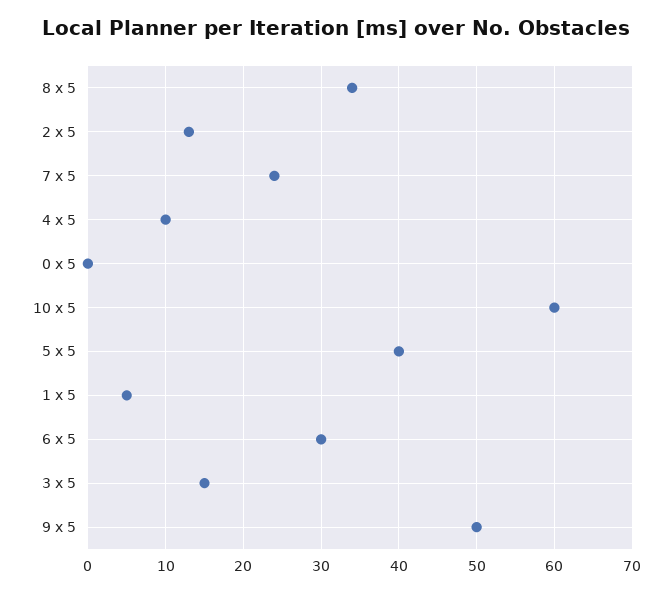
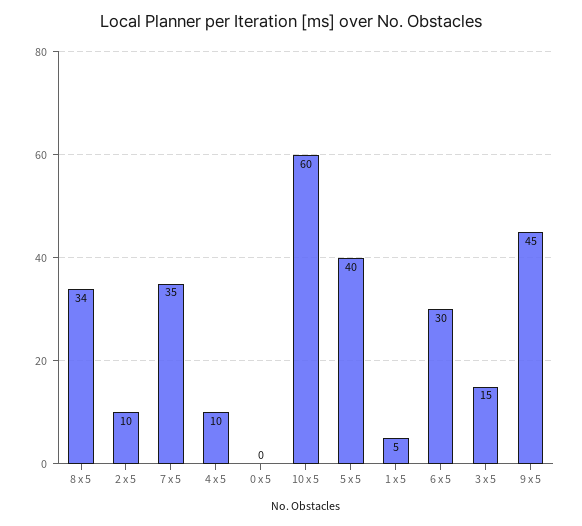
  {
    "8 x 5": 34,
-   "2 x 5": 13,
+   "2 x 5": 10,
-   "7 x 5": 24,
+   "7 x 5": 35,
    "4 x 5": 10,
    "0 x 5": 0,
    "10 x 5": 60,
    "5 x 5": 40,
    "1 x 5": 5,
    "6 x 5": 30,
    "3 x 5": 15,
-   "9 x 5": 50
+   "9 x 5": 45
  }

